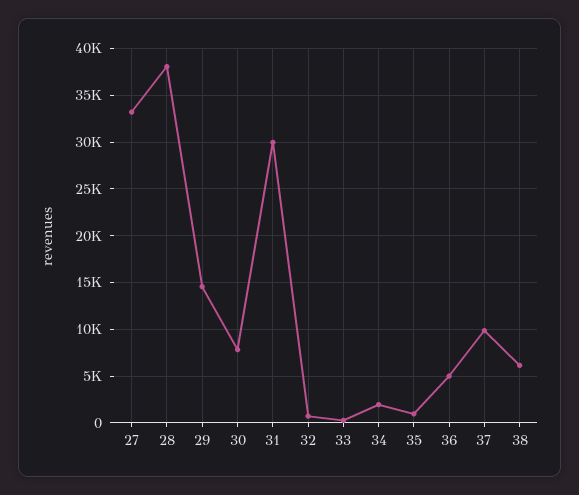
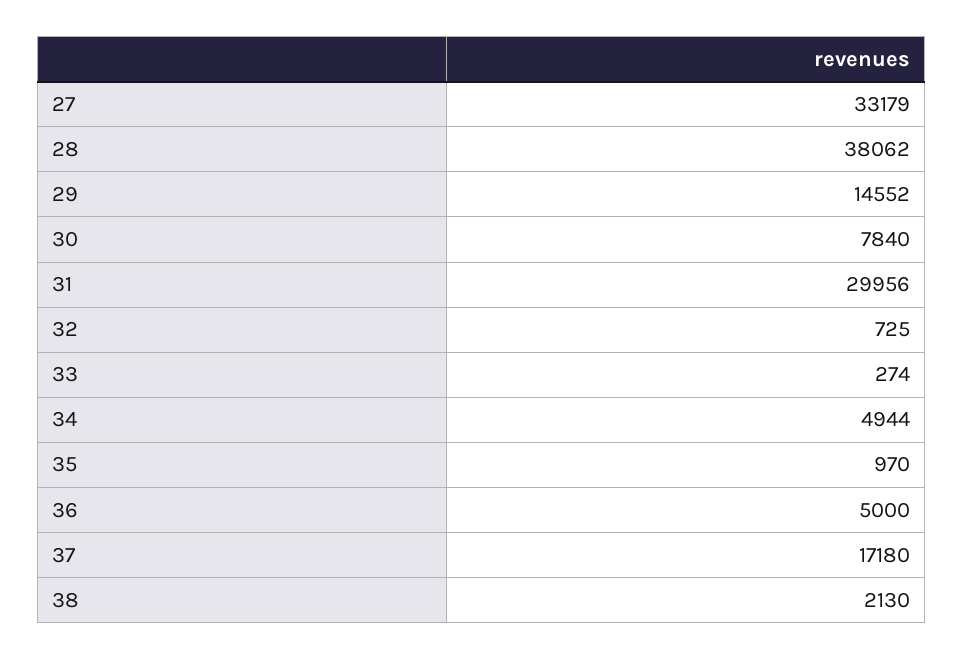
  {
    "27": 33179,
    "28": 38062,
    "29": 14552,
    "30": 7840,
    "31": 29956,
    "32": 725,
    "33": 274,
-   "34": 2000,
+   "34": 4944,
    "35": 970,
    "36": 5000,
-   "37": 10000,
+   "37": 17180,
-   "38": 6000
+   "38": 2130
  }

